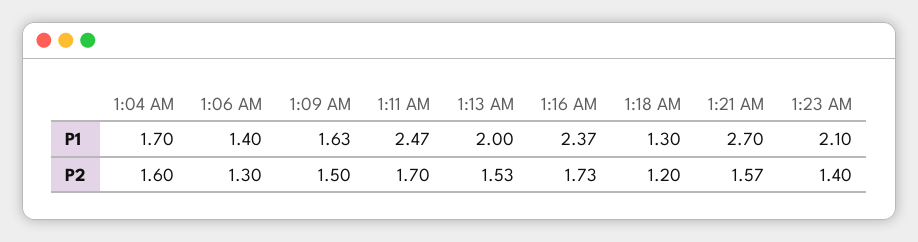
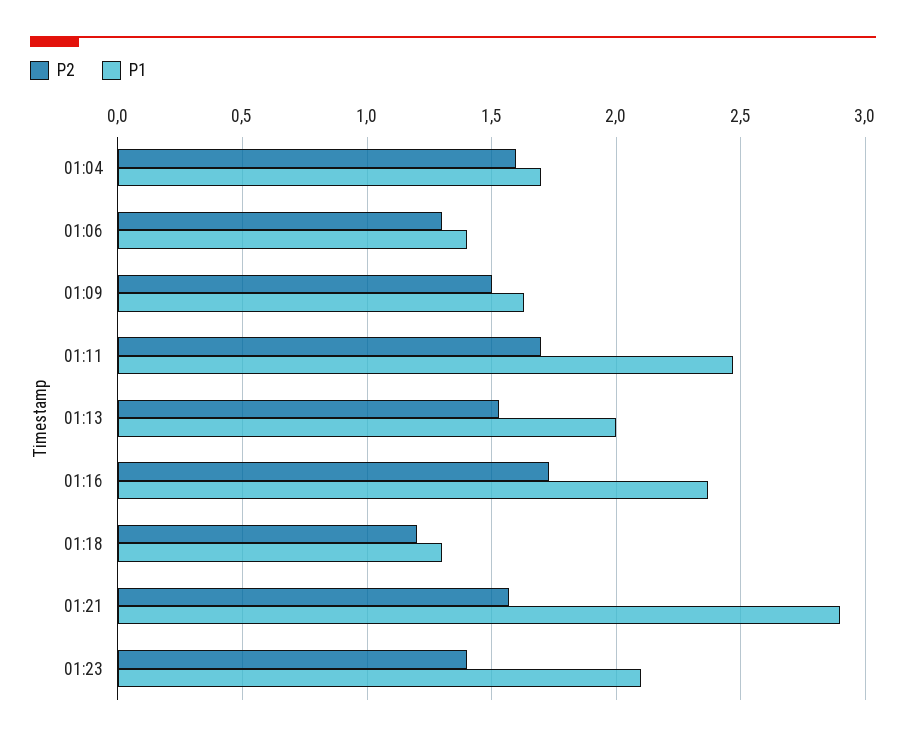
  {
    "P1": {
      "1:04 AM": 1.7,
      "1:06 AM": 1.4,
      "1:09 AM": 1.63,
      "1:11 AM": 2.47,
      "1:13 AM": 2,
      "1:16 AM": 2.37,
      "1:18 AM": 1.3,
-     "1:21 AM": 2.7,
+     "1:21 AM": 2.9,
      "1:23 AM": 2.1
    },
    "P2": {
      "1:04 AM": 1.6,
      "1:06 AM": 1.3,
      "1:09 AM": 1.5,
      "1:11 AM": 1.7,
      "1:13 AM": 1.53,
      "1:16 AM": 1.73,
      "1:18 AM": 1.2,
      "1:21 AM": 1.57,
      "1:23 AM": 1.4
    }
  }

